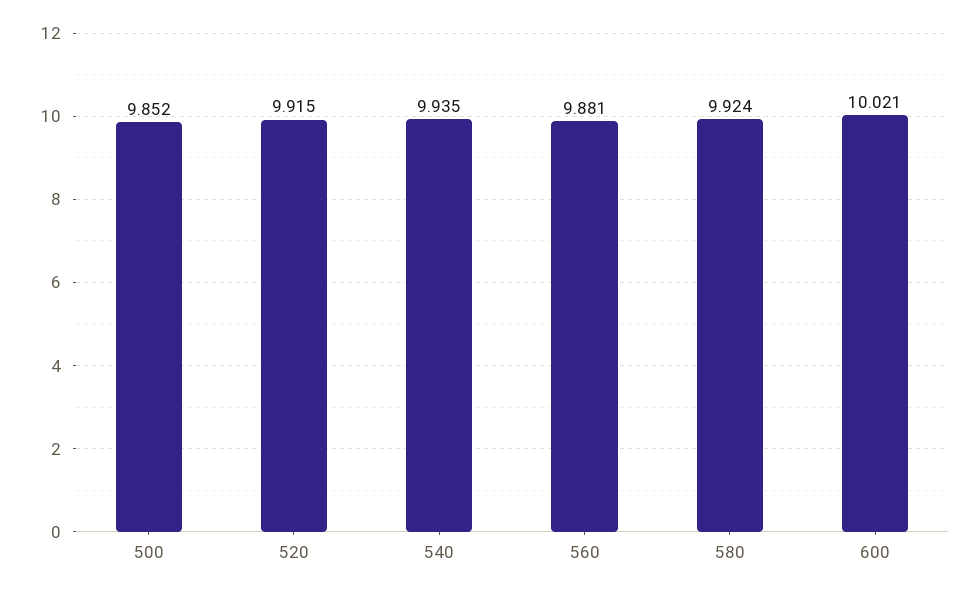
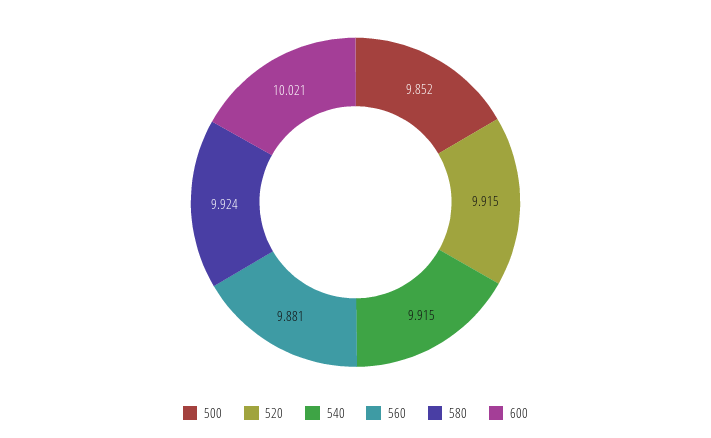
  {
    "500": 9.852,
    "520": 9.915,
-   "540": 9.935,
+   "540": 9.915,
    "560": 9.881,
    "580": 9.924,
    "600": 10.021
  }

